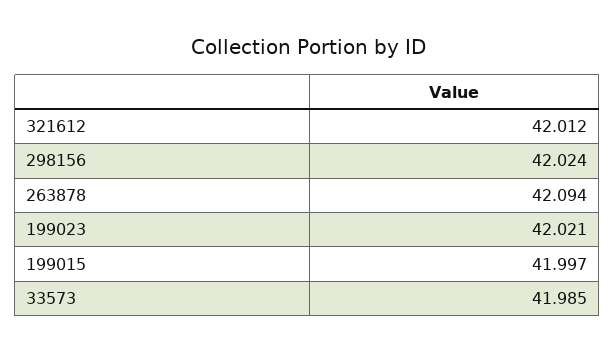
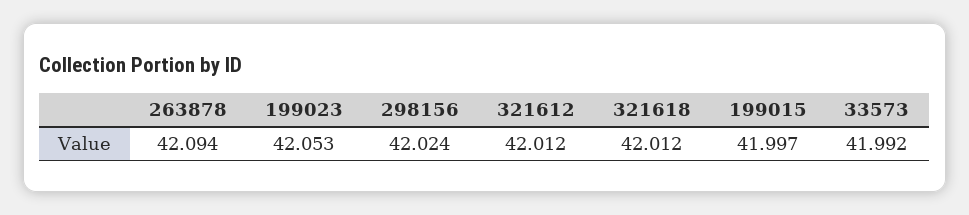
  {
    "321612": 42.012,
    "298156": 42.024,
    "263878": 42.094,
-   "199023": 42.021,
+   "199023": 42.053,
    "199015": 41.997,
-   "33573": 41.985
+   "33573": 41.992,
+   "321618": 42.012
  }

